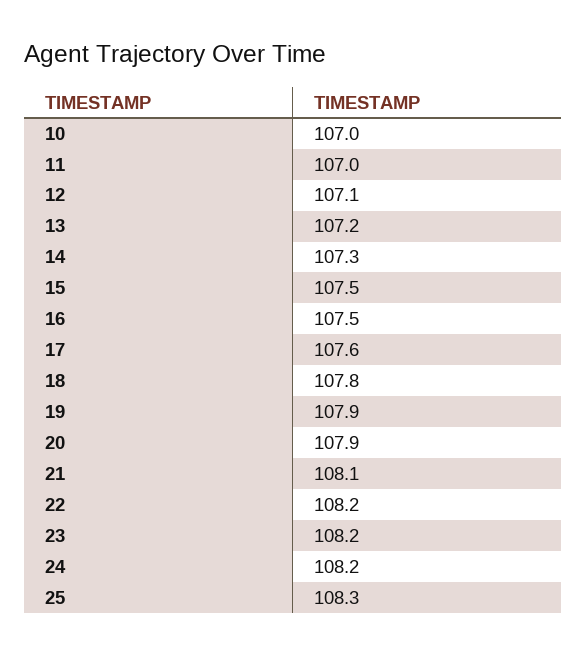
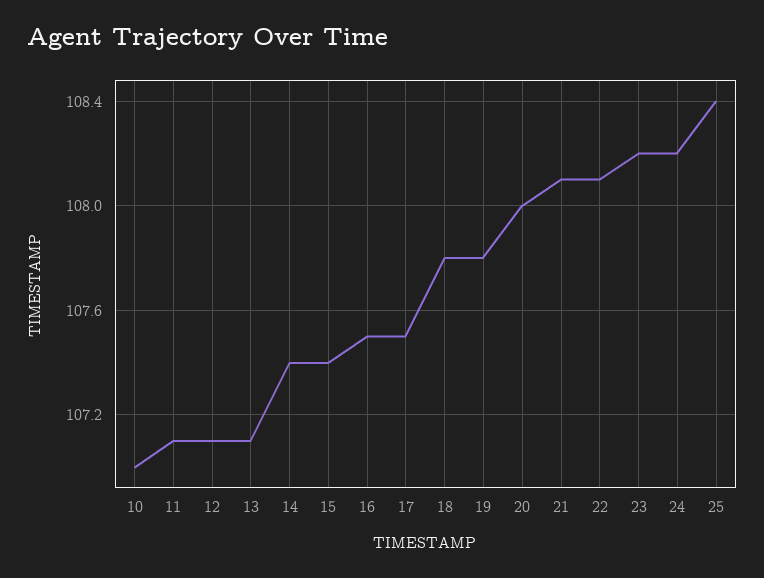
  {
    "10": 107,
-   "11": 107,
+   "11": 107.1,
    "12": 107.1,
-   "13": 107.2,
+   "13": 107.1,
-   "14": 107.3,
+   "14": 107.4,
-   "15": 107.5,
+   "15": 107.4,
    "16": 107.5,
-   "17": 107.6,
+   "17": 107.5,
    "18": 107.8,
-   "19": 107.9,
+   "19": 107.8,
-   "20": 107.9,
+   "20": 108,
    "21": 108.1,
-   "22": 108.2,
+   "22": 108.1,
    "23": 108.2,
    "24": 108.2,
-   "25": 108.3
+   "25": 108.4
  }

